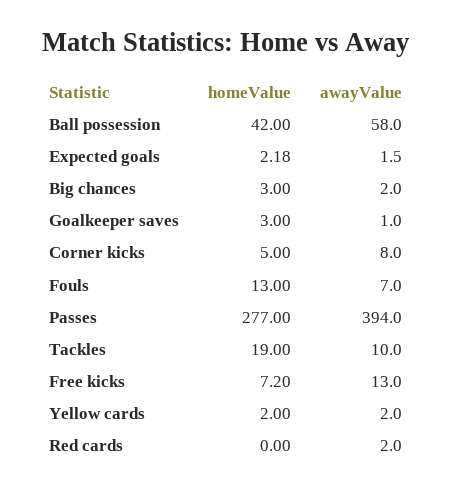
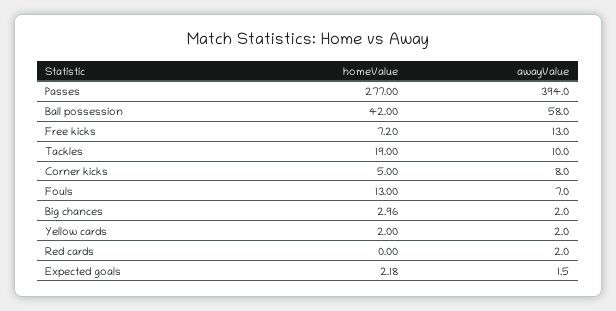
  {
    "homeValue": {
      "Ball possession": 42,
      "Expected goals": 2.18,
-     "Big chances": 3,
+     "Big chances": 2.96,
-     "Goalkeeper saves": 3,
      "Corner kicks": 5,
      "Fouls": 13,
      "Passes": 277,
      "Tackles": 19,
      "Free kicks": 7.2,
      "Yellow cards": 2,
      "Red cards": 0
    },
    "awayValue": {
      "Ball possession": 58,
      "Expected goals": 1.5,
      "Big chances": 2,
-     "Goalkeeper saves": 1,
      "Corner kicks": 8,
      "Fouls": 7,
      "Passes": 394,
      "Tackles": 10,
      "Free kicks": 13,
      "Yellow cards": 2,
      "Red cards": 2
    }
  }

